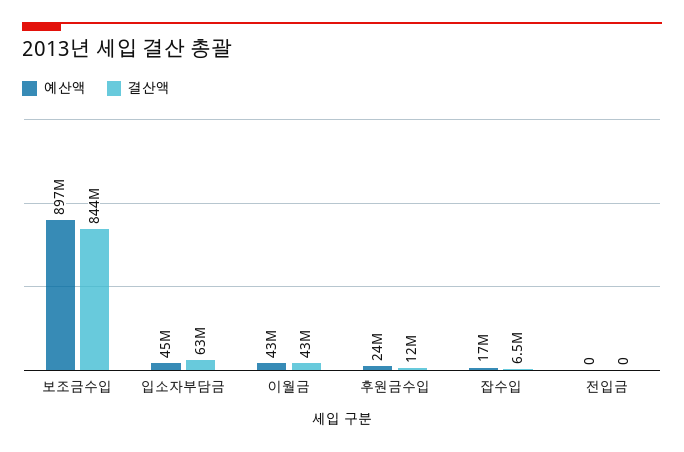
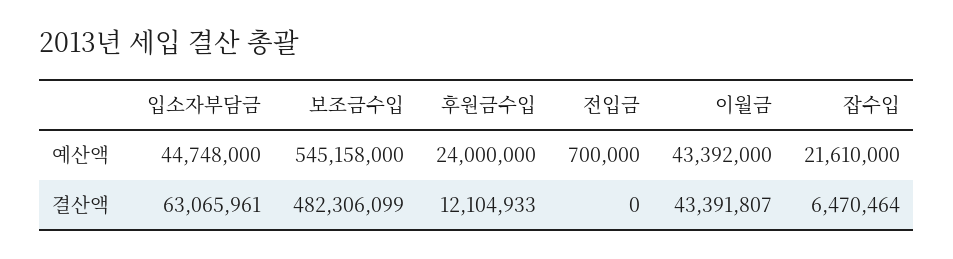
  {
    "예산액": {
-     "보조금수입": 897000000,
+     "보조금수입": 545158000,
      "입소자부담금": 44748000,
      "이월금": 43392000,
      "후원금수입": 24000000,
-     "잡수입": 17000000,
+     "잡수입": 21610000,
-     "전입금": 0
+     "전입금": 700000
    },
    "결산액": {
-     "보조금수입": 844000000,
+     "보조금수입": 482306099,
      "입소자부담금": 63065961,
      "이월금": 43391807,
      "후원금수입": 12104933,
      "잡수입": 6470464,
      "전입금": 0
    }
  }

